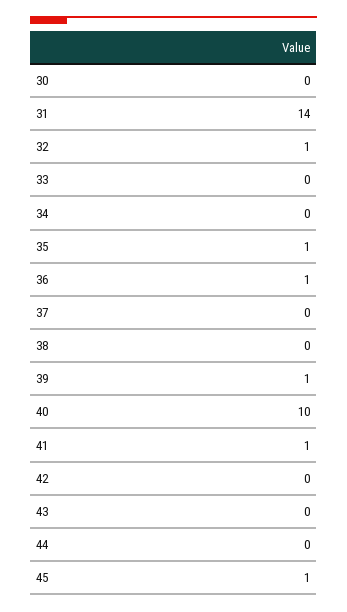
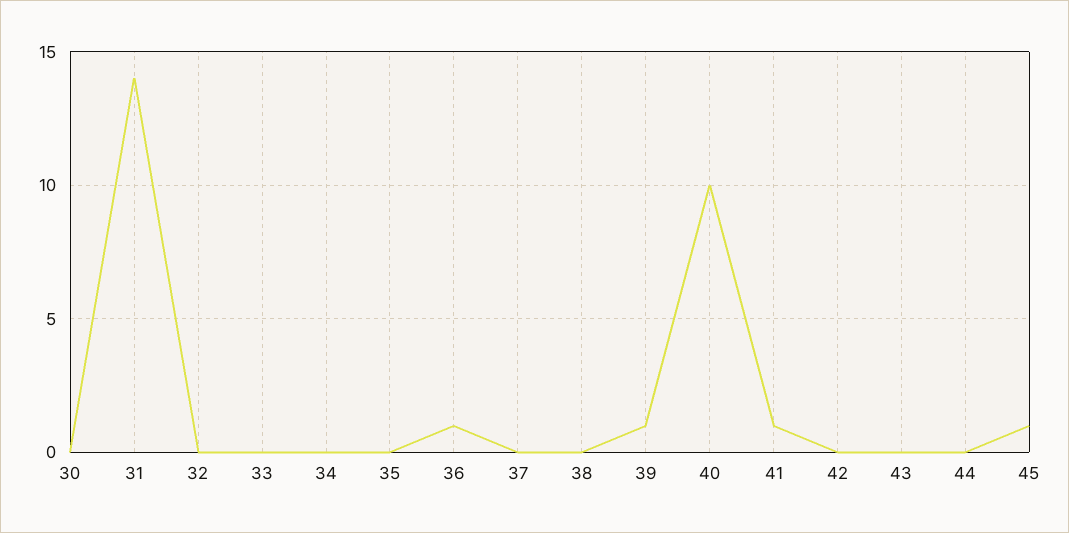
  {
    "30": 0,
    "31": 14,
-   "32": 1,
+   "32": 0,
    "33": 0,
    "34": 0,
-   "35": 1,
+   "35": 0,
    "36": 1,
    "37": 0,
    "38": 0,
    "39": 1,
    "40": 10,
    "41": 1,
    "42": 0,
    "43": 0,
    "44": 0,
    "45": 1
  }

